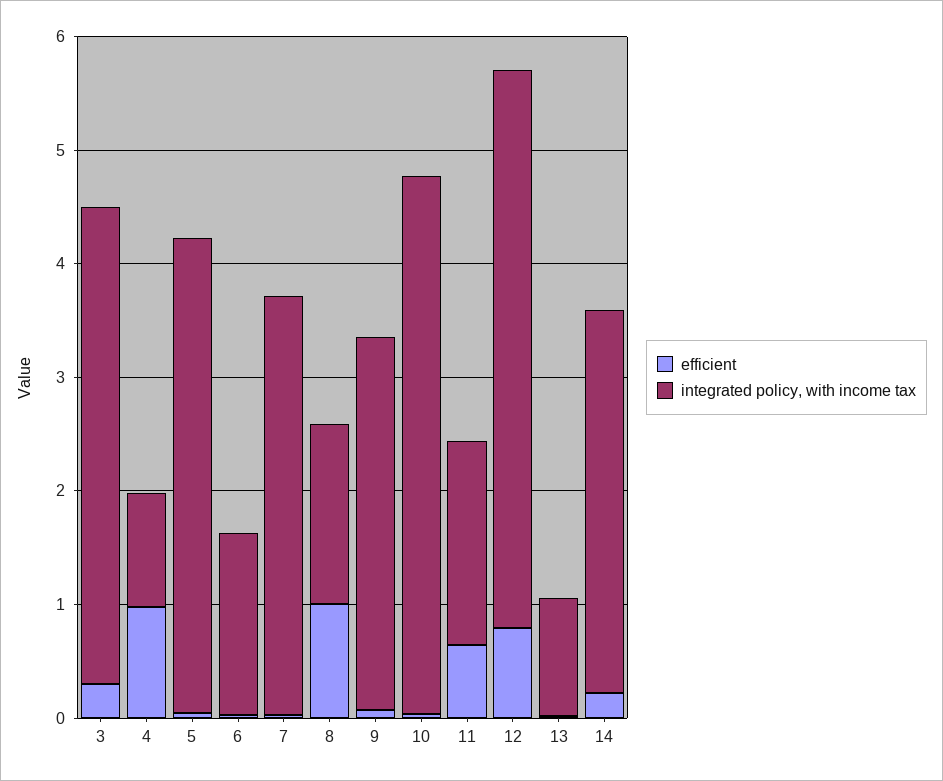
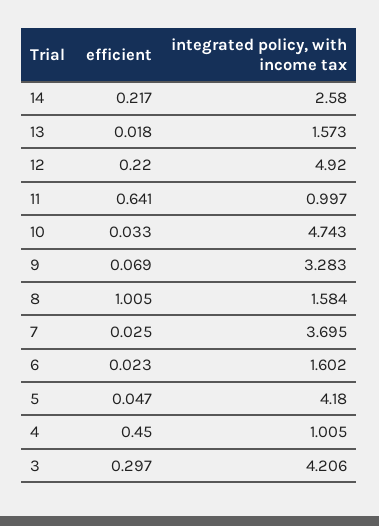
  {
    "efficient": {
      "3": 0.297,
-     "4": 1,
+     "4": 0.45,
      "5": 0.047,
      "6": 0.023,
      "7": 0.025,
      "8": 1.005,
      "9": 0.069,
      "10": 0.033,
      "11": 0.641,
-     "12": 0.8,
+     "12": 0.22,
      "13": 0.018,
      "14": 0.217
    },
    "integrated policy, with income tax": {
      "3": 4.206,
      "4": 1.005,
      "5": 4.18,
      "6": 1.602,
      "7": 3.695,
      "8": 1.584,
      "9": 3.283,
      "10": 4.743,
-     "11": 1.8,
+     "11": 0.997,
      "12": 4.92,
-     "13": 1,
+     "13": 1.573,
-     "14": 3.4
+     "14": 2.58
    }
  }

